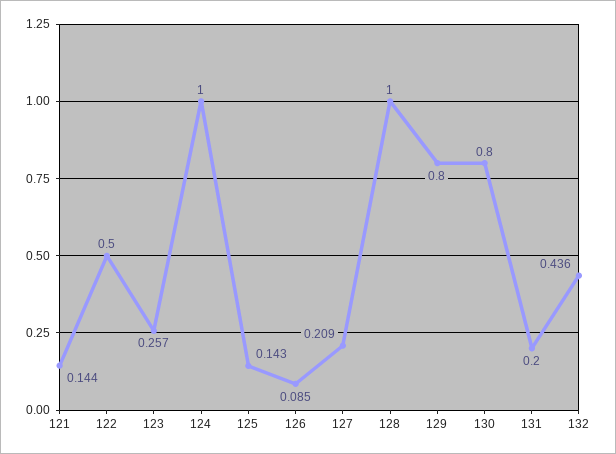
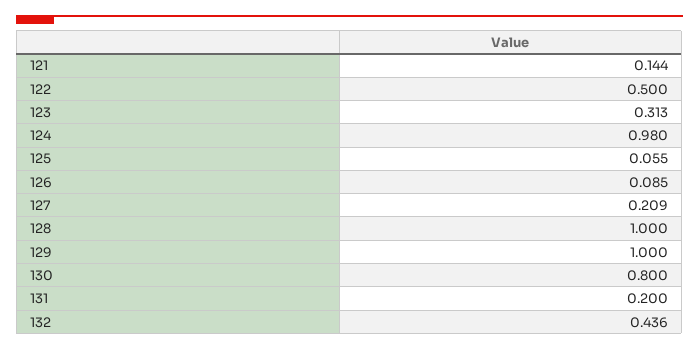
  {
    "121": 0.144,
    "122": 0.5,
-   "123": 0.257,
+   "123": 0.313,
-   "124": 1,
+   "124": 0.98,
-   "125": 0.143,
+   "125": 0.055,
    "126": 0.085,
    "127": 0.209,
    "128": 1,
-   "129": 0.8,
+   "129": 1,
    "130": 0.8,
    "131": 0.2,
    "132": 0.436
  }

